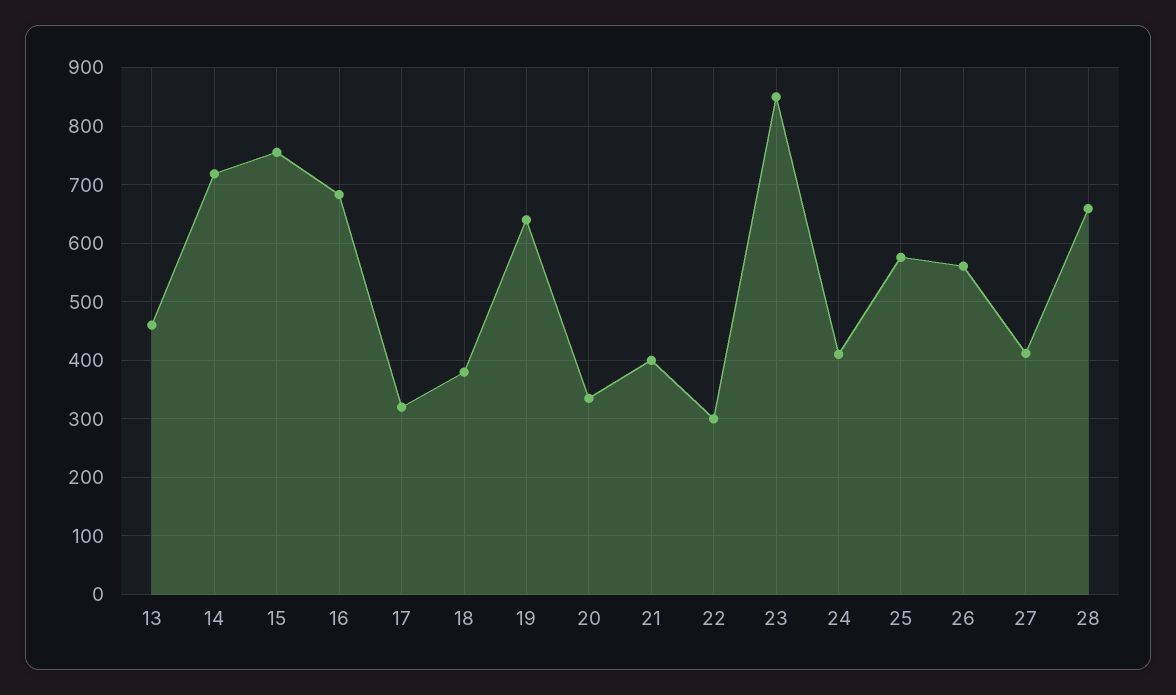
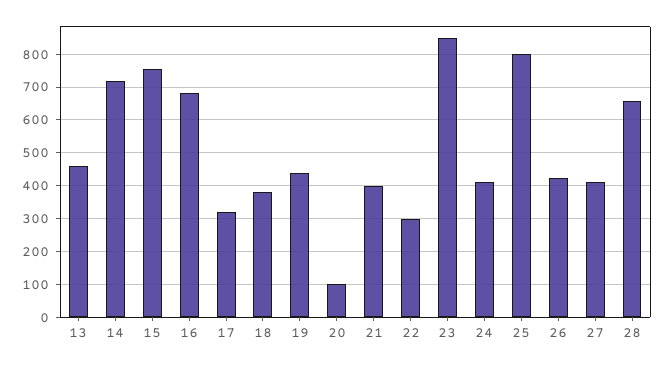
  {
    "13": 460,
    "14": 720,
    "15": 760,
    "16": 680,
    "17": 320,
    "18": 380,
-   "19": 640,
+   "19": 440,
-   "20": 340,
+   "20": 100,
    "21": 400,
    "22": 300,
    "23": 860,
    "24": 420,
-   "25": 580,
+   "25": 800,
-   "26": 560,
+   "26": 420,
    "27": 420,
    "28": 660
  }

